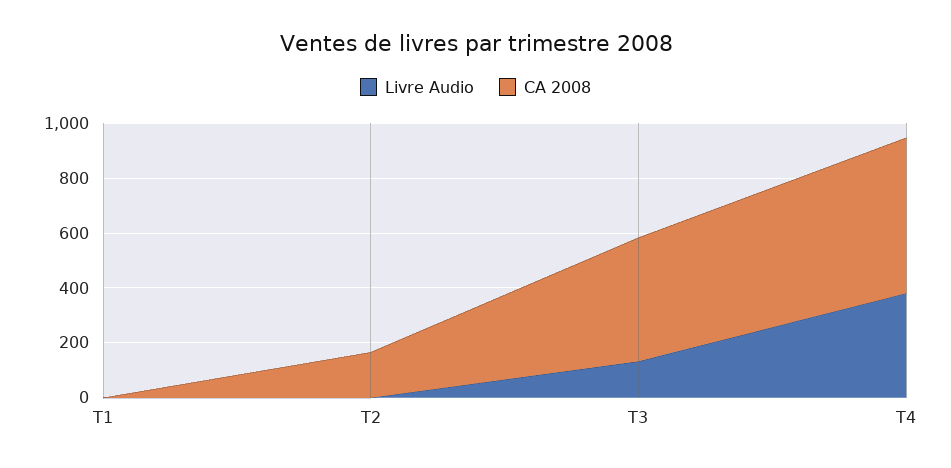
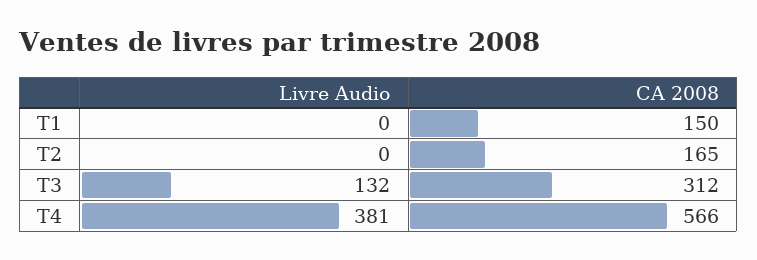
  {
    "Livre Audio": {
      "T1": 0,
      "T2": 0,
      "T3": 132,
      "T4": 381
    },
    "CA 2008": {
-     "T1": 0,
+     "T1": 150,
      "T2": 165,
-     "T3": 450,
+     "T3": 312,
      "T4": 566
    }
  }

